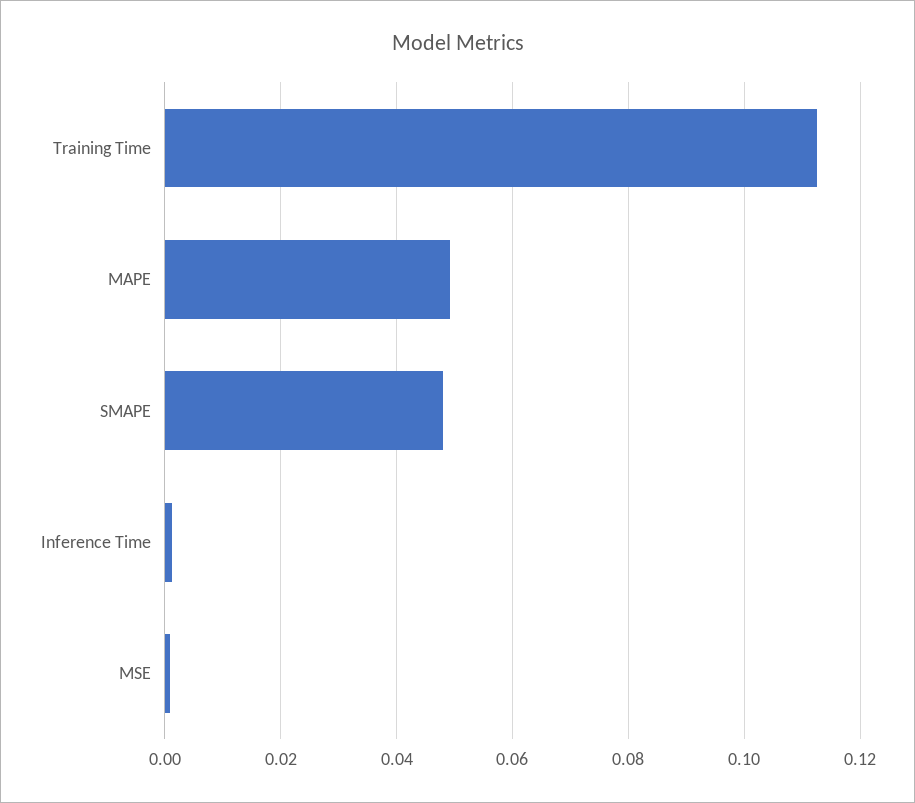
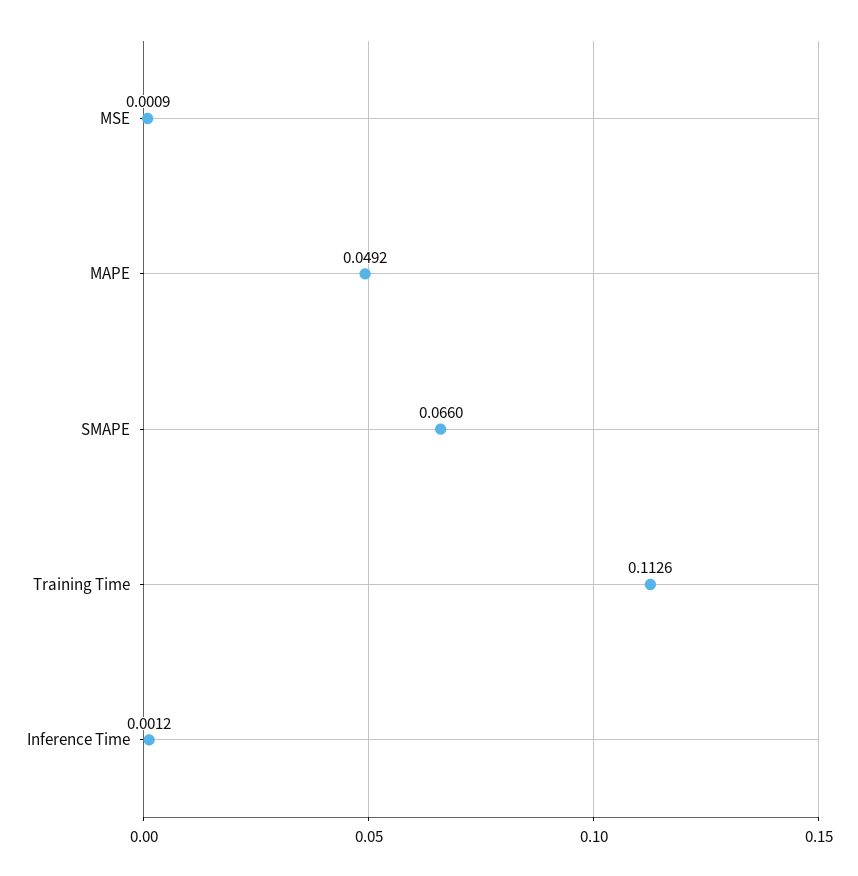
  {
    "Training Time": 0.1126,
    "MAPE": 0.0492,
-   "SMAPE": 0.048,
+   "SMAPE": 0.066,
    "Inference Time": 0.0012,
    "MSE": 0.0009
  }

